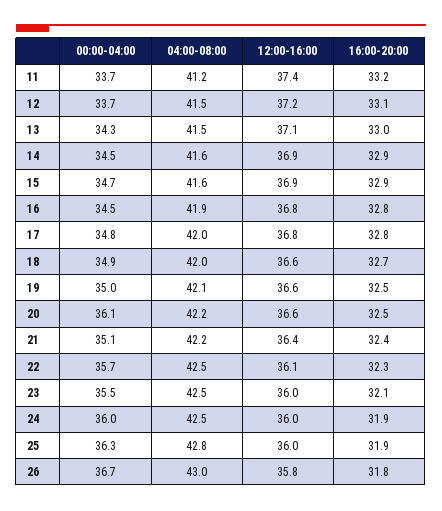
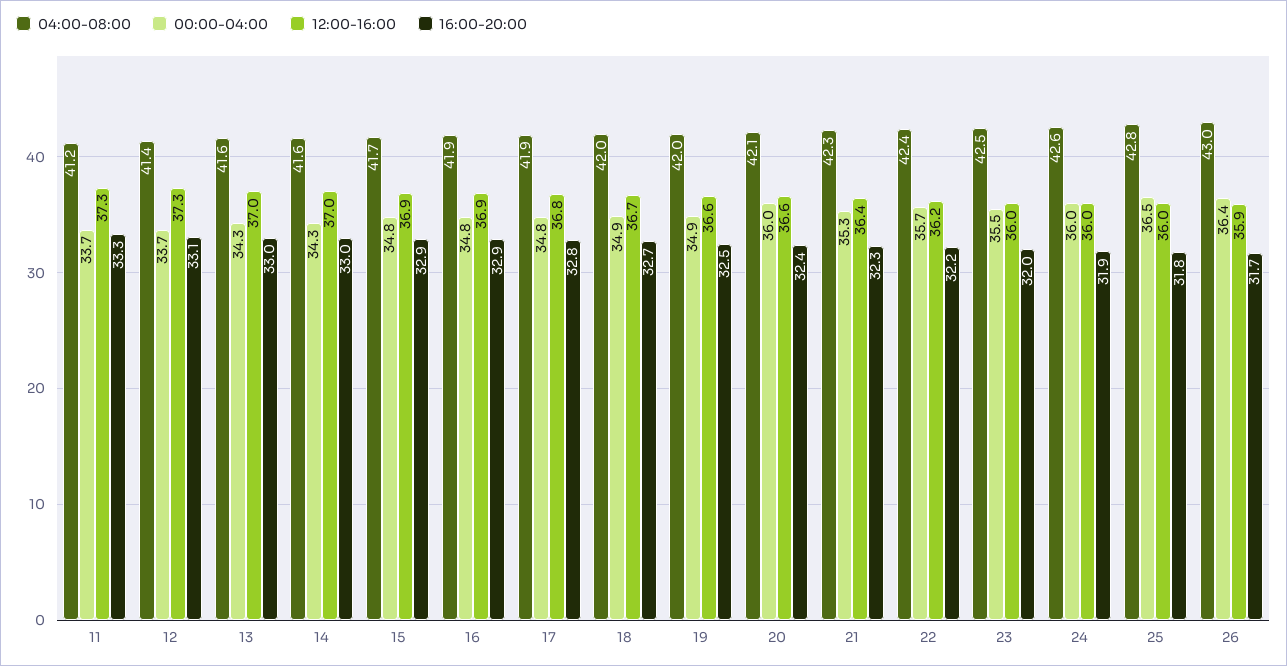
  {
    "00:00-04:00": {
      "11": 33.7,
      "12": 33.7,
      "13": 34.3,
-     "14": 34.5,
+     "14": 34.3,
-     "15": 34.7,
+     "15": 34.8,
-     "16": 34.5,
+     "16": 34.8,
      "17": 34.8,
      "18": 34.9,
-     "19": 35,
+     "19": 34.9,
-     "20": 36.1,
+     "20": 36,
-     "21": 35.1,
+     "21": 35.3,
      "22": 35.7,
      "23": 35.5,
      "24": 36,
-     "25": 36.3,
+     "25": 36.5,
-     "26": 36.7
+     "26": 36.4
    },
    "04:00-08:00": {
      "11": 41.2,
-     "12": 41.5,
+     "12": 41.4,
-     "13": 41.5,
+     "13": 41.6,
      "14": 41.6,
-     "15": 41.6,
+     "15": 41.7,
      "16": 41.9,
-     "17": 42,
+     "17": 41.9,
      "18": 42,
-     "19": 42.1,
+     "19": 42,
-     "20": 42.2,
+     "20": 42.1,
-     "21": 42.2,
+     "21": 42.3,
-     "22": 42.5,
+     "22": 42.4,
      "23": 42.5,
-     "24": 42.5,
+     "24": 42.6,
      "25": 42.8,
      "26": 43
    },
    "12:00-16:00": {
-     "11": 37.4,
+     "11": 37.3,
-     "12": 37.2,
+     "12": 37.3,
-     "13": 37.1,
+     "13": 37,
-     "14": 36.9,
+     "14": 37,
      "15": 36.9,
-     "16": 36.8,
+     "16": 36.9,
      "17": 36.8,
-     "18": 36.6,
+     "18": 36.7,
      "19": 36.6,
      "20": 36.6,
      "21": 36.4,
-     "22": 36.1,
+     "22": 36.2,
      "23": 36,
      "24": 36,
      "25": 36,
-     "26": 35.8
+     "26": 35.9
    },
    "16:00-20:00": {
-     "11": 33.2,
+     "11": 33.3,
      "12": 33.1,
      "13": 33,
-     "14": 32.9,
+     "14": 33,
      "15": 32.9,
-     "16": 32.8,
+     "16": 32.9,
      "17": 32.8,
      "18": 32.7,
      "19": 32.5,
-     "20": 32.5,
+     "20": 32.4,
-     "21": 32.4,
+     "21": 32.3,
-     "22": 32.3,
+     "22": 32.2,
-     "23": 32.1,
+     "23": 32,
      "24": 31.9,
-     "25": 31.9,
+     "25": 31.8,
-     "26": 31.8
+     "26": 31.7
    }
  }

